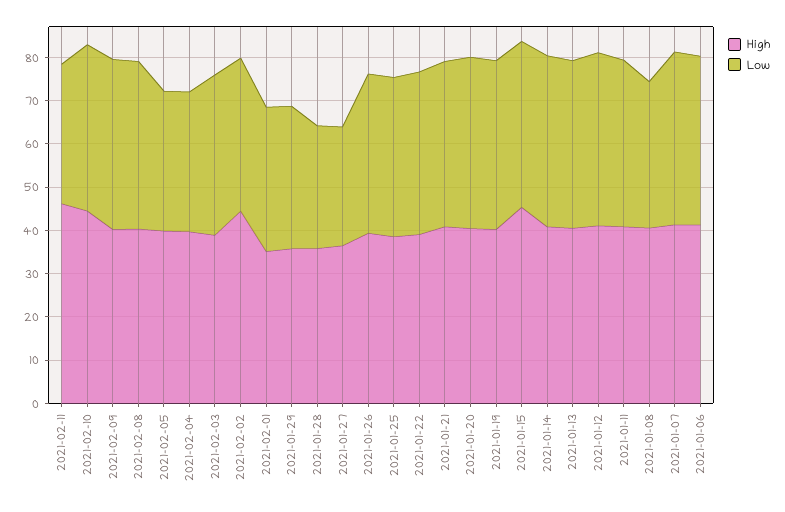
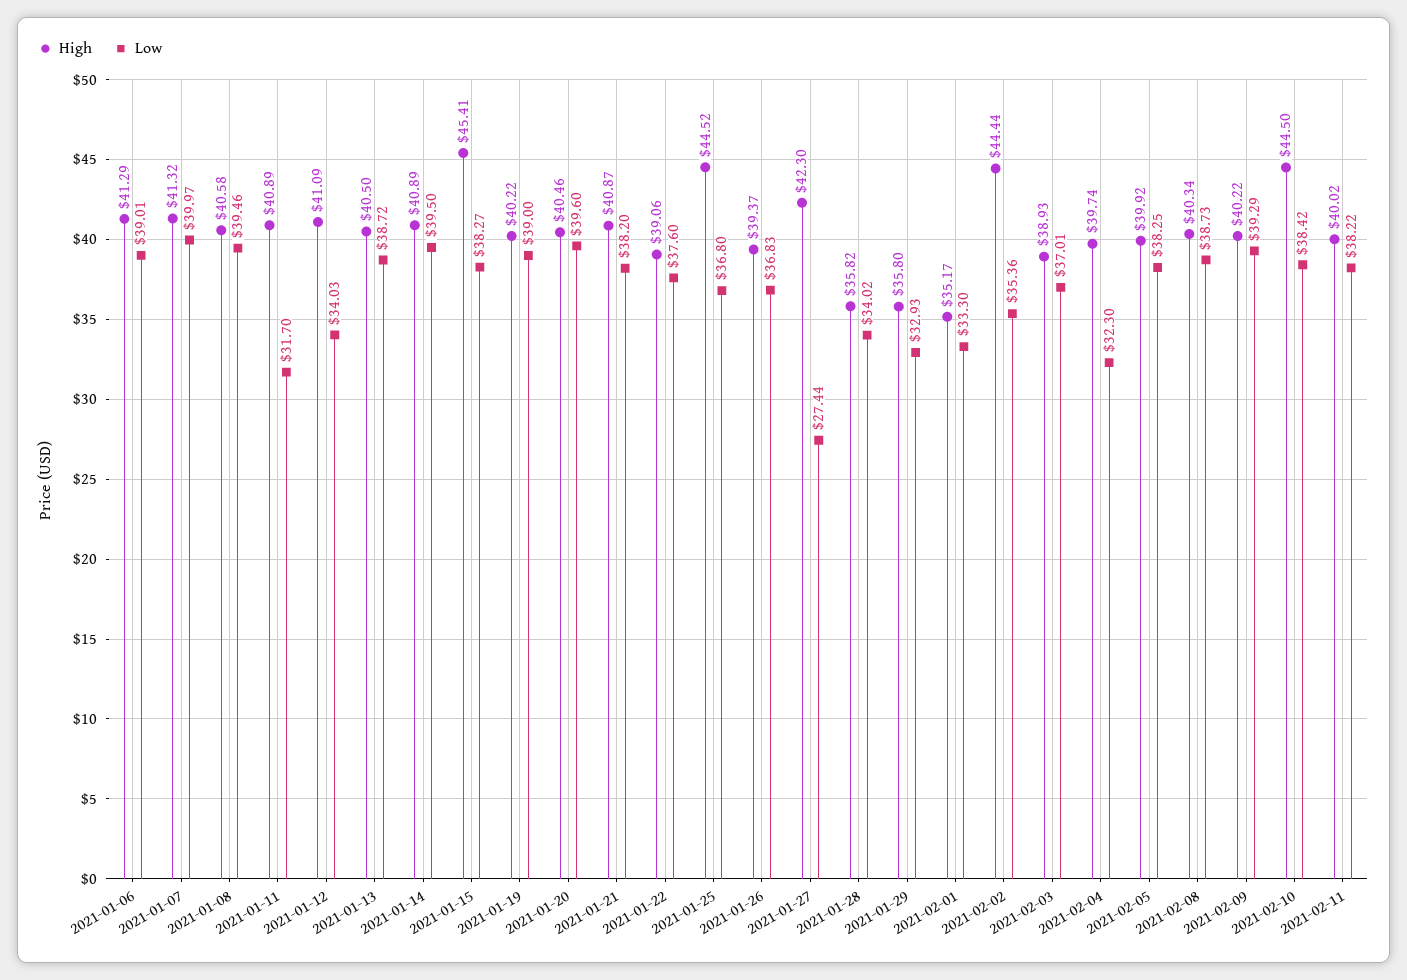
  {
    "High": {
-     "2021-02-11": 46,
+     "2021-02-11": 40.02,
      "2021-02-10": 44.5,
      "2021-02-09": 40.22,
      "2021-02-08": 40.34,
      "2021-02-05": 39.92,
      "2021-02-04": 39.74,
      "2021-02-03": 38.93,
      "2021-02-02": 44.44,
      "2021-02-01": 35.17,
      "2021-01-29": 35.8,
      "2021-01-28": 35.82,
-     "2021-01-27": 36,
+     "2021-01-27": 42.3,
      "2021-01-26": 39.37,
-     "2021-01-25": 38,
+     "2021-01-25": 44.52,
      "2021-01-22": 39.06,
      "2021-01-21": 40.87,
      "2021-01-20": 40.46,
      "2021-01-19": 40.22,
      "2021-01-15": 45.41,
      "2021-01-14": 40.89,
      "2021-01-13": 40.5,
      "2021-01-12": 41.09,
      "2021-01-11": 40.89,
      "2021-01-08": 40.58,
      "2021-01-07": 41.32,
      "2021-01-06": 41.29
    },
    "Low": {
-     "2021-02-11": 32,
+     "2021-02-11": 38.22,
      "2021-02-10": 38.42,
      "2021-02-09": 39.29,
      "2021-02-08": 38.73,
-     "2021-02-05": 32,
+     "2021-02-05": 38.25,
      "2021-02-04": 32.3,
      "2021-02-03": 37.01,
      "2021-02-02": 35.36,
      "2021-02-01": 33.3,
      "2021-01-29": 32.93,
-     "2021-01-28": 28,
+     "2021-01-28": 34.02,
      "2021-01-27": 27.44,
      "2021-01-26": 36.83,
      "2021-01-25": 36.8,
      "2021-01-22": 37.6,
      "2021-01-21": 38.2,
      "2021-01-20": 39.6,
      "2021-01-19": 39,
      "2021-01-15": 38.27,
      "2021-01-14": 39.5,
      "2021-01-13": 38.72,
-     "2021-01-12": 40,
+     "2021-01-12": 34.03,
-     "2021-01-11": 38,
+     "2021-01-11": 31.7,
-     "2021-01-08": 34,
+     "2021-01-08": 39.46,
      "2021-01-07": 39.97,
      "2021-01-06": 39.01
    }
  }

